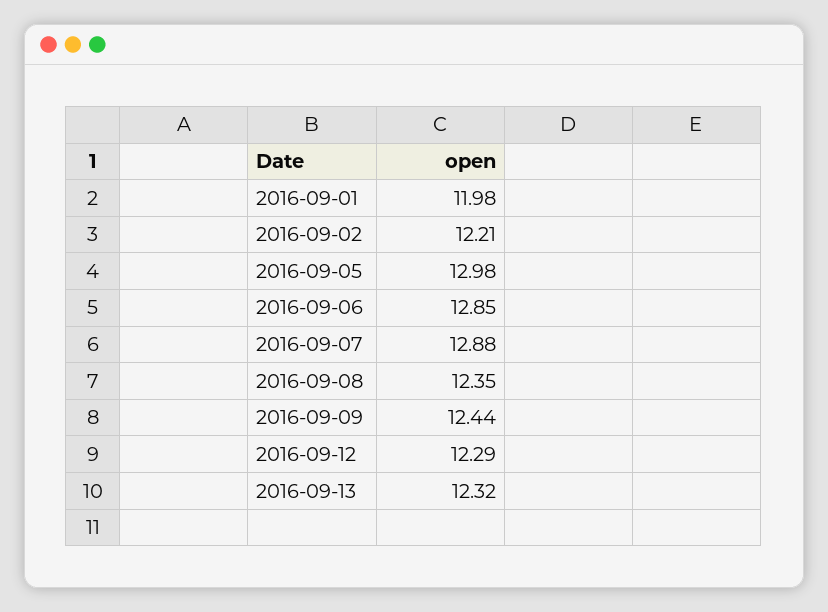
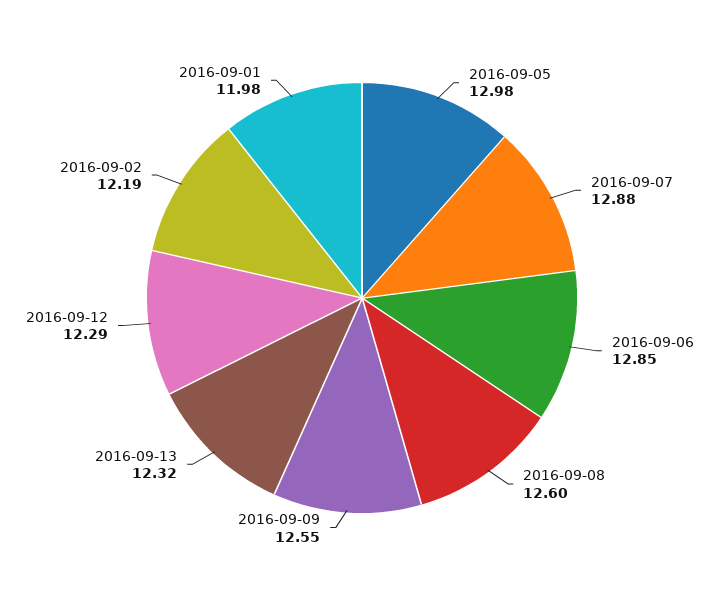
  {
    "2016-09-01": 11.98,
-   "2016-09-02": 12.21,
+   "2016-09-02": 12.19,
    "2016-09-05": 12.98,
    "2016-09-06": 12.85,
    "2016-09-07": 12.88,
-   "2016-09-08": 12.35,
+   "2016-09-08": 12.6,
-   "2016-09-09": 12.44,
+   "2016-09-09": 12.55,
    "2016-09-12": 12.29,
    "2016-09-13": 12.32
  }

